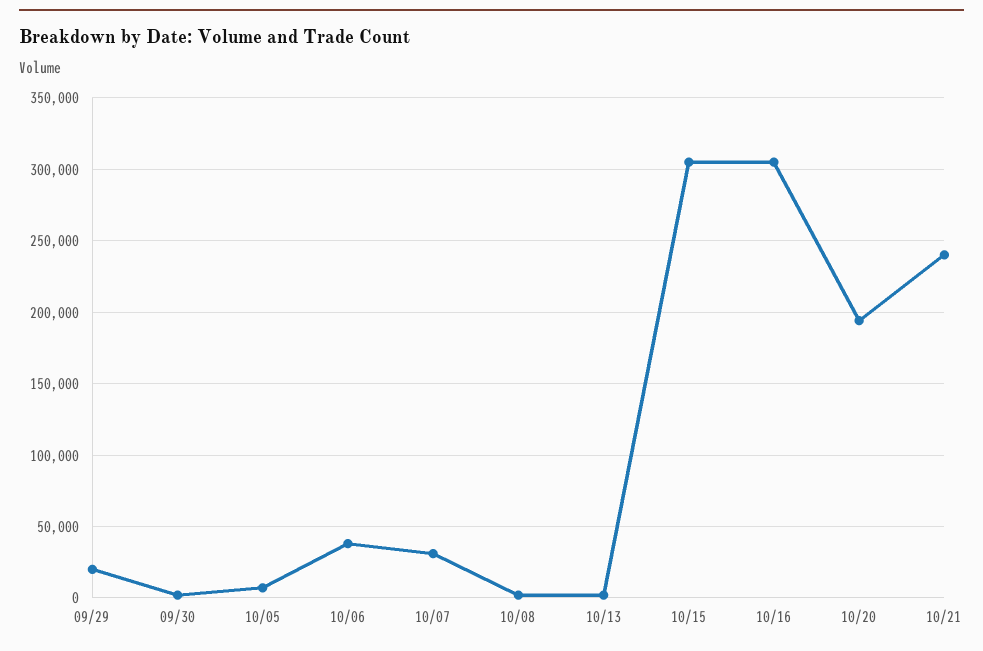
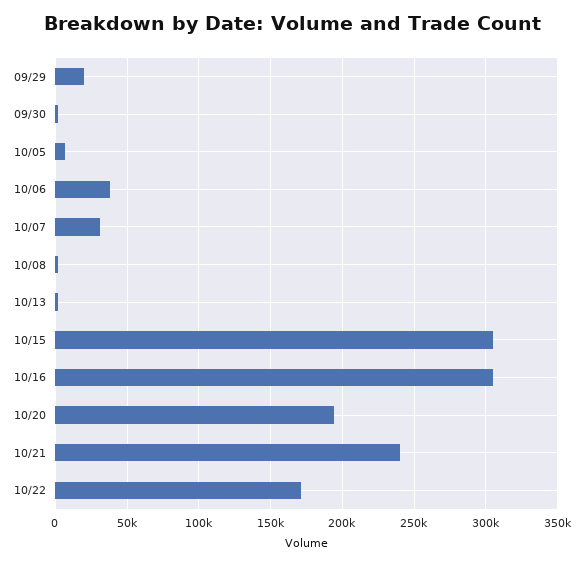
  {
    "09/29": 20000,
    "09/30": 0,
    "10/05": 5000,
    "10/06": 40000,
    "10/07": 30000,
    "10/08": 0,
    "10/13": 0,
    "10/15": 305000,
    "10/16": 305000,
    "10/20": 195000,
-   "10/21": 240000
+   "10/21": 240000,
+   "10/22": 170000
  }

